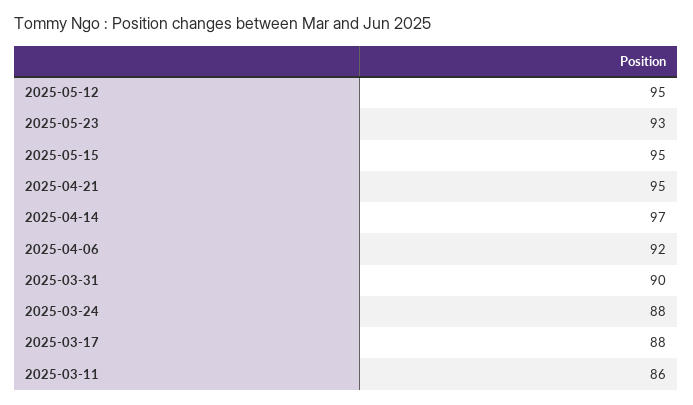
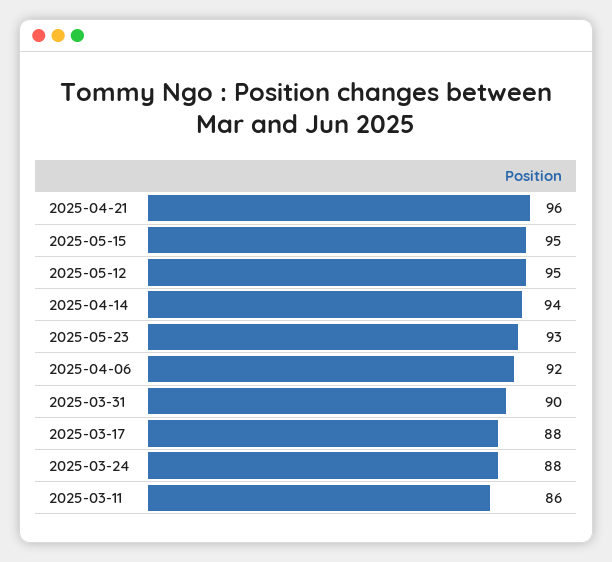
  {
    "2025-05-12": 95,
    "2025-05-23": 93,
    "2025-05-15": 95,
-   "2025-04-21": 95,
+   "2025-04-21": 96,
-   "2025-04-14": 97,
+   "2025-04-14": 94,
    "2025-04-06": 92,
    "2025-03-31": 90,
    "2025-03-24": 88,
    "2025-03-17": 88,
    "2025-03-11": 86
  }

